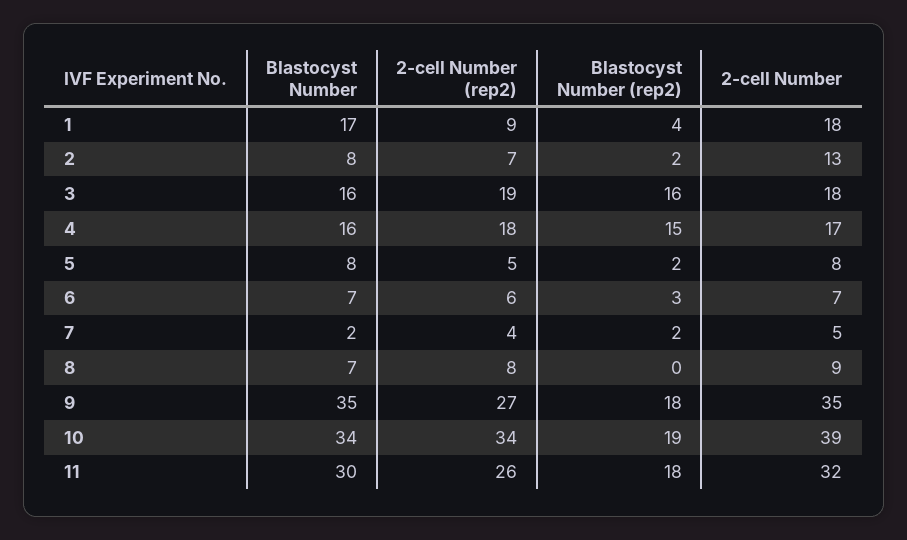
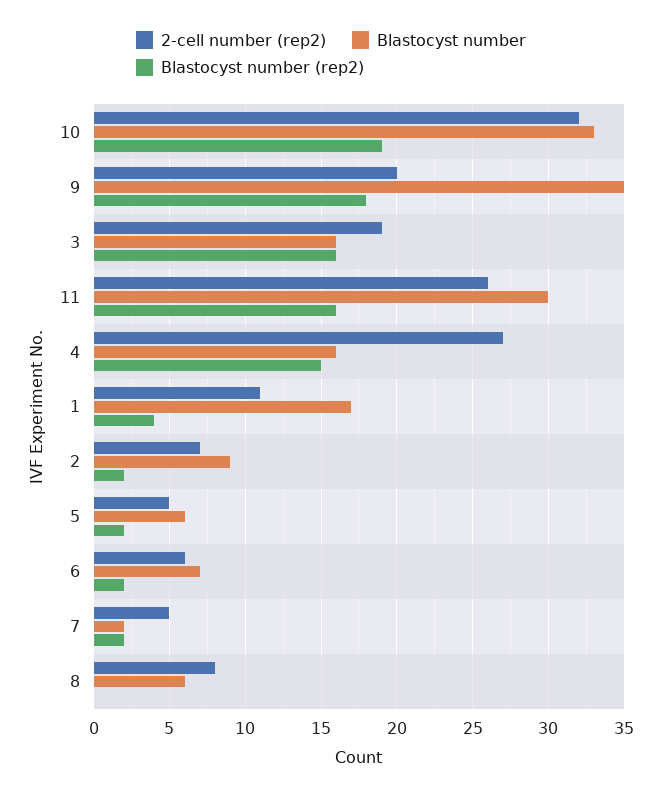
  {
    "Blastocyst Number": {
      "1": 17,
-     "2": 8,
+     "2": 9,
      "3": 16,
      "4": 16,
-     "5": 8,
+     "5": 6,
      "6": 7,
      "7": 2,
-     "8": 7,
+     "8": 6,
      "9": 35,
-     "10": 34,
+     "10": 33,
      "11": 30
    },
    "2-cell Number (rep2)": {
-     "1": 9,
+     "1": 11,
      "2": 7,
      "3": 19,
-     "4": 18,
+     "4": 27,
      "5": 5,
      "6": 6,
-     "7": 4,
+     "7": 5,
      "8": 8,
-     "9": 27,
+     "9": 20,
-     "10": 34,
+     "10": 32,
      "11": 26
    },
    "Blastocyst Number (rep2)": {
      "1": 4,
      "2": 2,
      "3": 16,
      "4": 15,
      "5": 2,
-     "6": 3,
+     "6": 2,
      "7": 2,
      "8": 0,
      "9": 18,
      "10": 19,
-     "11": 18
+     "11": 16
-   },
+   }
-   "2-cell Number": {
-     "1": 18,
-     "2": 13,
-     "3": 18,
-     "4": 17,
-     "5": 8,
-     "6": 7,
-     "7": 5,
-     "8": 9,
-     "9": 35,
-     "10": 39,
-     "11": 32
-   }
  }

